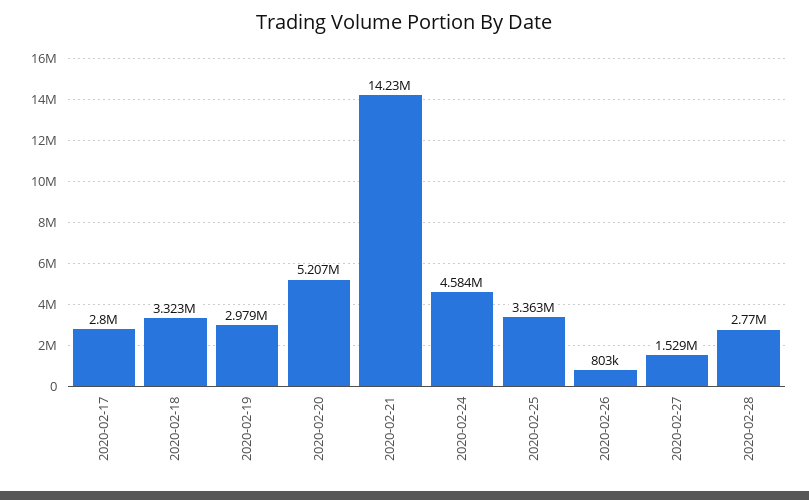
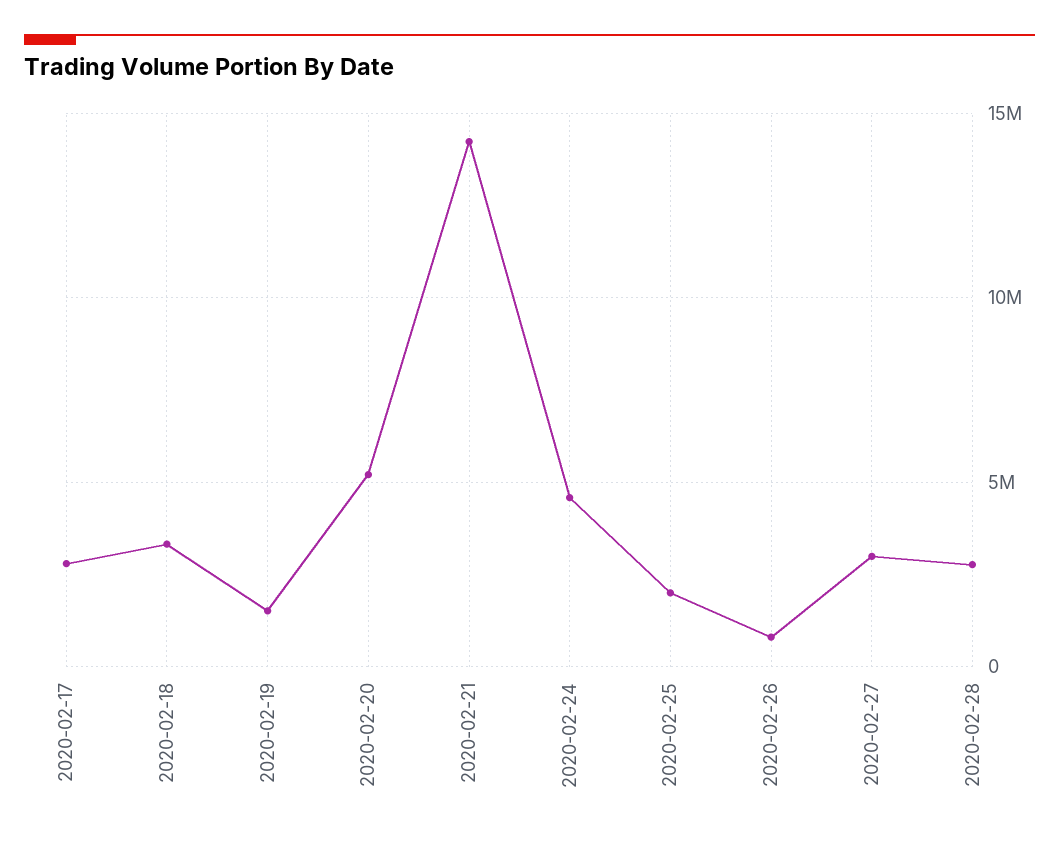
  {
    "2020-02-17": 2800000,
    "2020-02-18": 3323000,
-   "2020-02-19": 2979000,
+   "2020-02-19": 1500000,
    "2020-02-20": 5207000,
    "2020-02-21": 14230000,
    "2020-02-24": 4584000,
-   "2020-02-25": 3363000,
+   "2020-02-25": 2000000,
    "2020-02-26": 803000,
-   "2020-02-27": 1529000,
+   "2020-02-27": 3000000,
    "2020-02-28": 2770000
  }

